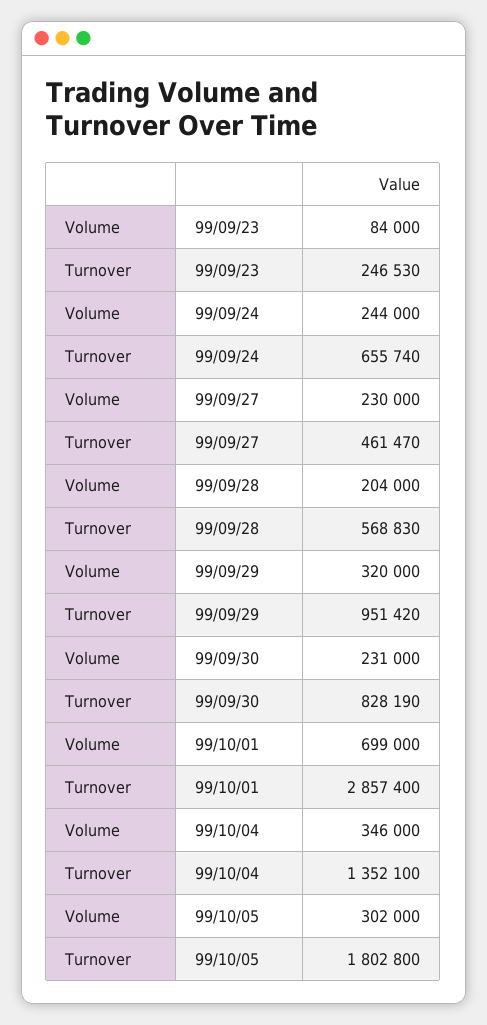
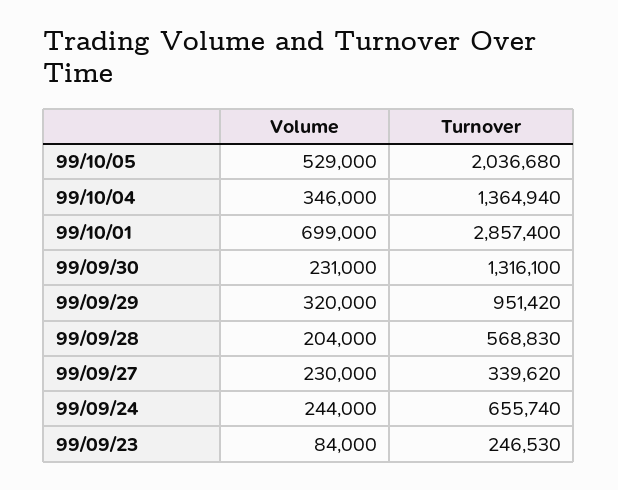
  {
    "Volume": {
      "99/09/23": 84000,
      "99/09/24": 244000,
      "99/09/27": 230000,
      "99/09/28": 204000,
      "99/09/29": 320000,
      "99/09/30": 231000,
      "99/10/01": 699000,
      "99/10/04": 346000,
-     "99/10/05": 302000
+     "99/10/05": 529000
    },
    "Turnover": {
      "99/09/23": 246530,
      "99/09/24": 655740,
-     "99/09/27": 461470,
+     "99/09/27": 339620,
      "99/09/28": 568830,
      "99/09/29": 951420,
-     "99/09/30": 828190,
+     "99/09/30": 1316100,
      "99/10/01": 2857400,
-     "99/10/04": 1352100,
+     "99/10/04": 1364940,
-     "99/10/05": 1802800
+     "99/10/05": 2036680
    }
  }

